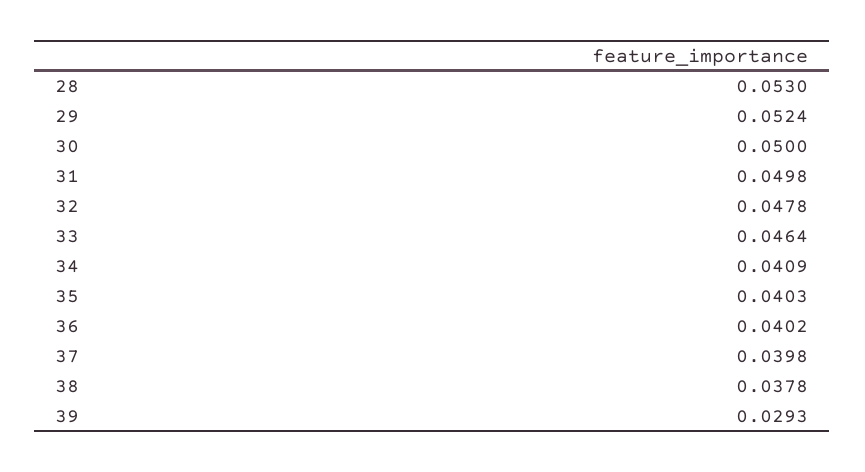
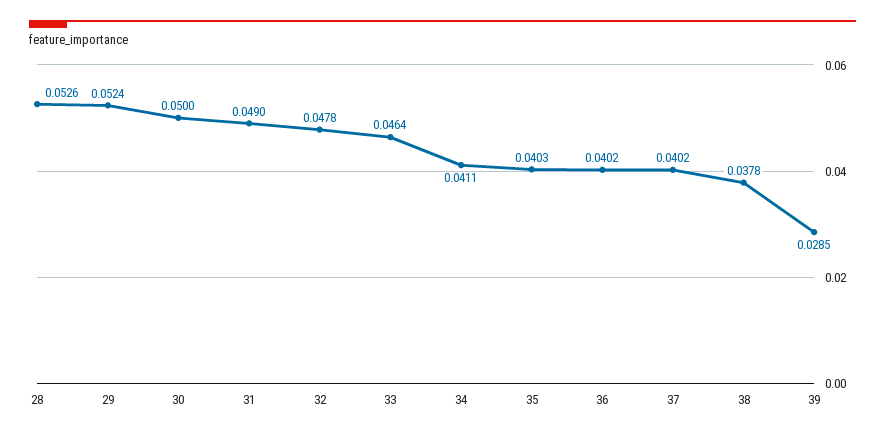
  {
-   "28": 0.053,
+   "28": 0.0526,
    "29": 0.0524,
    "30": 0.05,
-   "31": 0.0498,
+   "31": 0.049,
    "32": 0.0478,
    "33": 0.0464,
-   "34": 0.0409,
+   "34": 0.0411,
    "35": 0.0403,
    "36": 0.0402,
-   "37": 0.0398,
+   "37": 0.0402,
    "38": 0.0378,
-   "39": 0.0293
+   "39": 0.0285
  }

